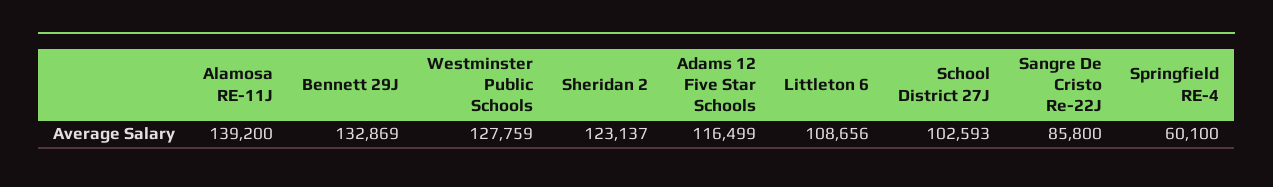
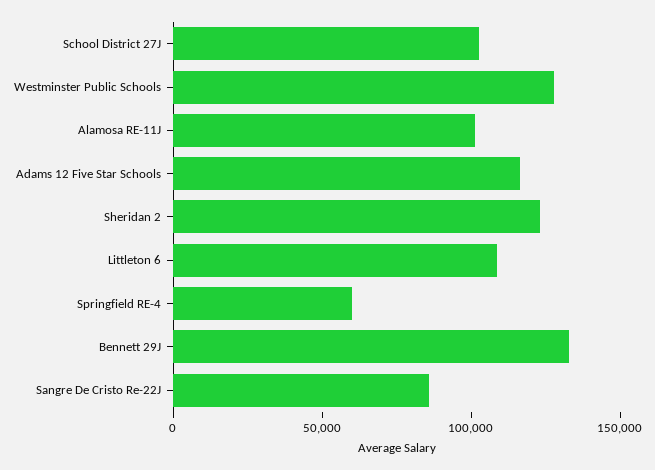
  {
-   "Alamosa RE-11J": 139200,
+   "Alamosa RE-11J": 100000,
    "Bennett 29J": 132869,
    "Westminster Public Schools": 127759,
    "Sheridan 2": 123137,
    "Adams 12 Five Star Schools": 116499,
    "Littleton 6": 108656,
    "School District 27J": 102593,
    "Sangre De Cristo Re-22J": 85800,
    "Springfield RE-4": 60100
  }

